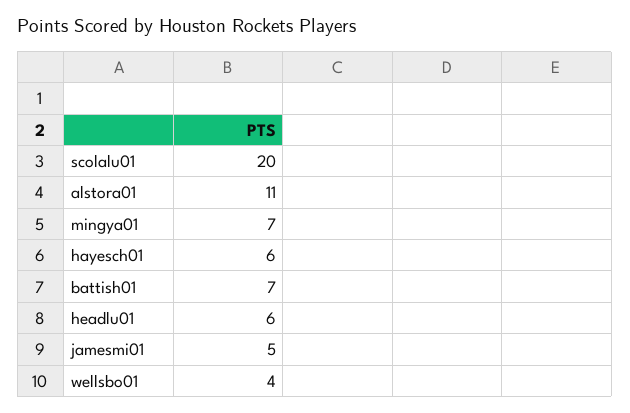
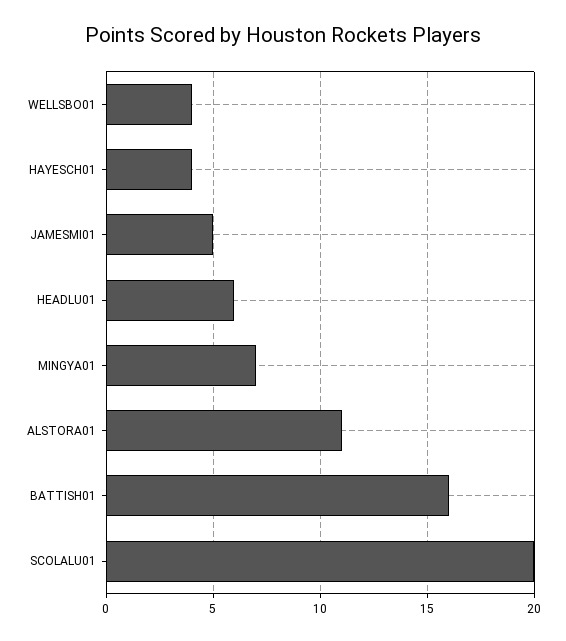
  {
    "scolalu01": 20,
    "alstora01": 11,
    "mingya01": 7,
-   "hayesch01": 6,
+   "hayesch01": 4,
-   "battish01": 7,
+   "battish01": 16,
    "headlu01": 6,
    "jamesmi01": 5,
    "wellsbo01": 4
  }

